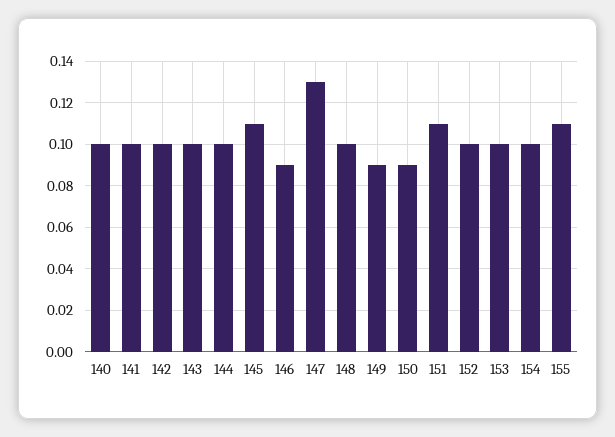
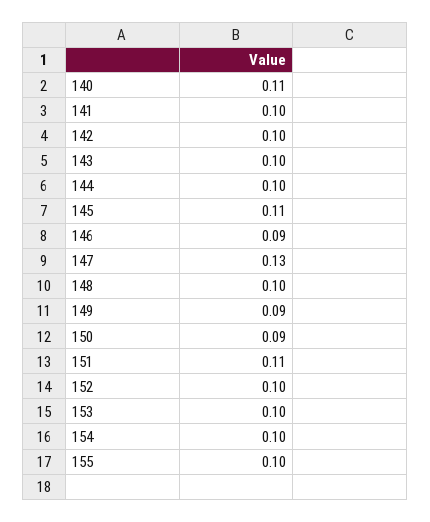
  {
-   "140": 0.1,
+   "140": 0.11,
    "141": 0.1,
    "142": 0.1,
    "143": 0.1,
    "144": 0.1,
    "145": 0.11,
    "146": 0.09,
    "147": 0.13,
    "148": 0.1,
    "149": 0.09,
    "150": 0.09,
    "151": 0.11,
    "152": 0.1,
    "153": 0.1,
    "154": 0.1,
-   "155": 0.11
+   "155": 0.1
  }

